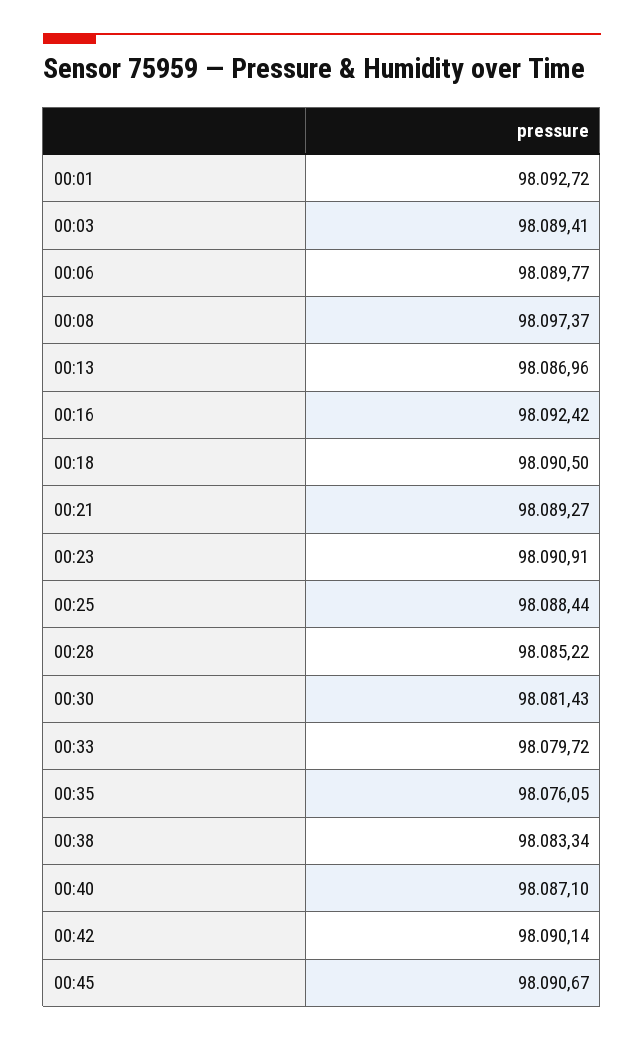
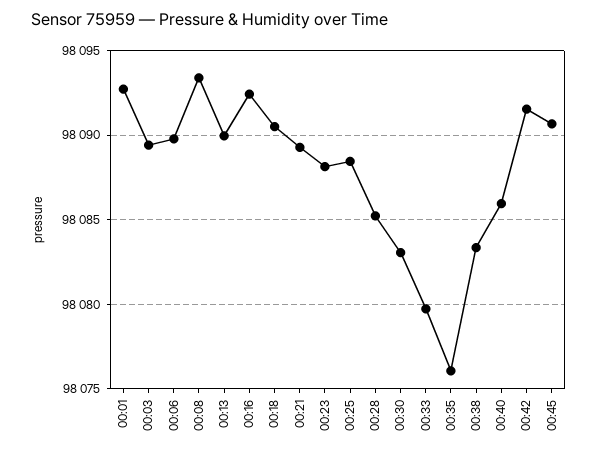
  {
    "00:01": 98092.72,
    "00:03": 98089.41,
    "00:06": 98089.77,
-   "00:08": 98097.37,
+   "00:08": 98093.5,
-   "00:13": 98086.96,
+   "00:13": 98090,
    "00:16": 98092.42,
    "00:18": 98090.5,
    "00:21": 98089.27,
-   "00:23": 98090.91,
+   "00:23": 98088,
    "00:25": 98088.44,
    "00:28": 98085.22,
-   "00:30": 98081.43,
+   "00:30": 98083,
    "00:33": 98079.72,
    "00:35": 98076.05,
    "00:38": 98083.34,
-   "00:40": 98087.1,
+   "00:40": 98086,
-   "00:42": 98090.14,
+   "00:42": 98091.5,
    "00:45": 98090.67
  }

